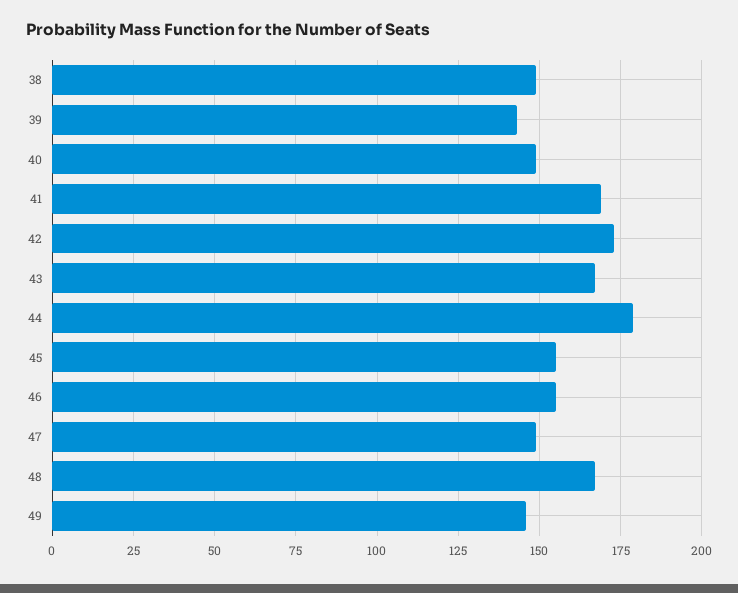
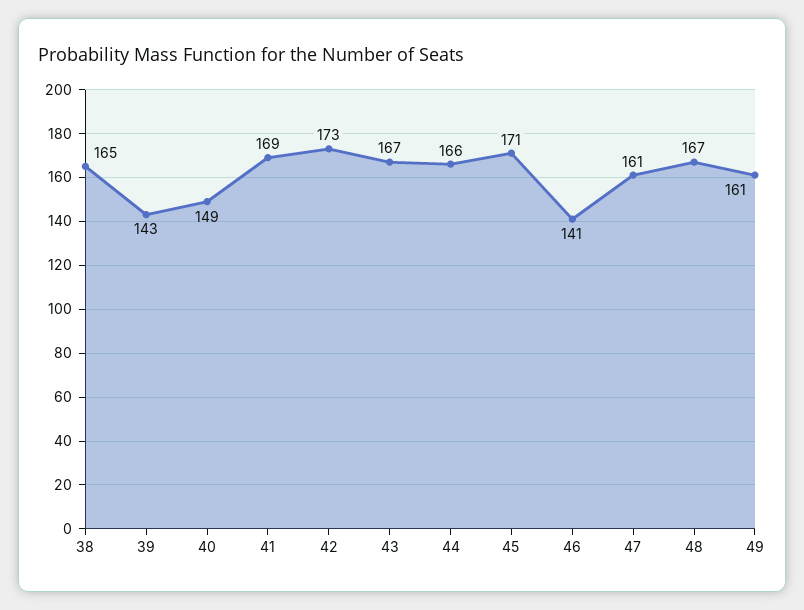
  {
-   "38": 150,
+   "38": 165,
    "39": 143,
    "40": 149,
    "41": 169,
    "42": 173,
    "43": 167,
-   "44": 180,
+   "44": 166,
-   "45": 155,
+   "45": 171,
-   "46": 155,
+   "46": 141,
-   "47": 150,
+   "47": 161,
    "48": 167,
-   "49": 145
+   "49": 161
  }

